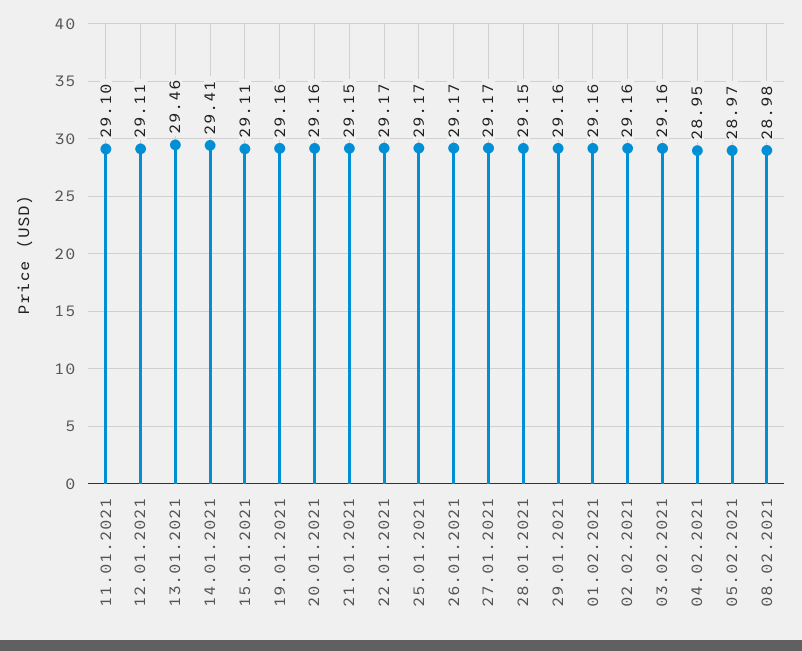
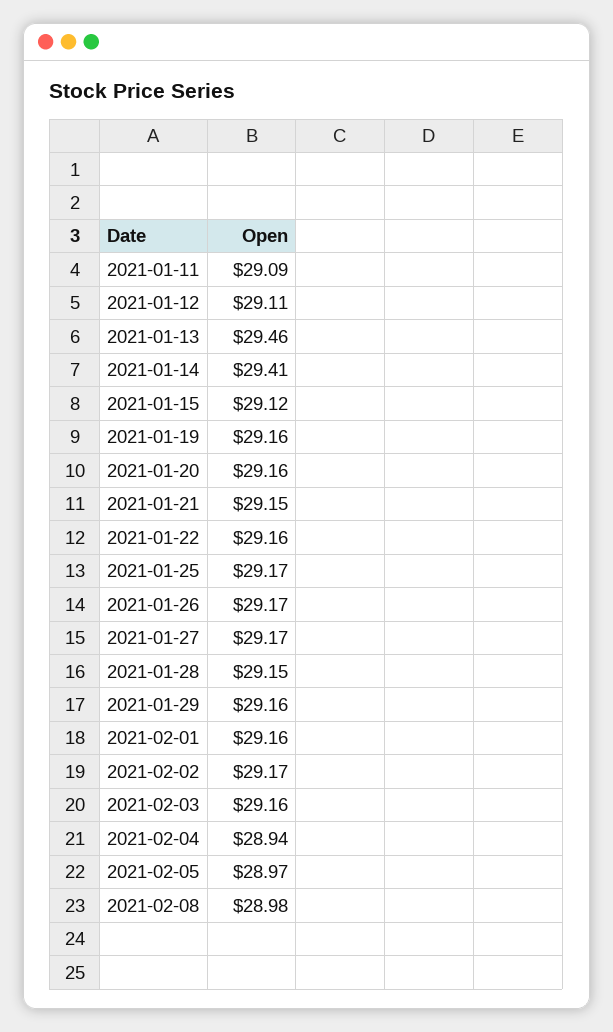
  {
-   "11.01.2021": 29.1,
+   "11.01.2021": 29.09,
    "12.01.2021": 29.11,
    "13.01.2021": 29.46,
    "14.01.2021": 29.41,
-   "15.01.2021": 29.11,
+   "15.01.2021": 29.12,
    "19.01.2021": 29.16,
    "20.01.2021": 29.16,
    "21.01.2021": 29.15,
-   "22.01.2021": 29.17,
+   "22.01.2021": 29.16,
    "25.01.2021": 29.17,
    "26.01.2021": 29.17,
    "27.01.2021": 29.17,
    "28.01.2021": 29.15,
    "29.01.2021": 29.16,
    "01.02.2021": 29.16,
-   "02.02.2021": 29.16,
+   "02.02.2021": 29.17,
    "03.02.2021": 29.16,
-   "04.02.2021": 28.95,
+   "04.02.2021": 28.94,
    "05.02.2021": 28.97,
    "08.02.2021": 28.98
  }

